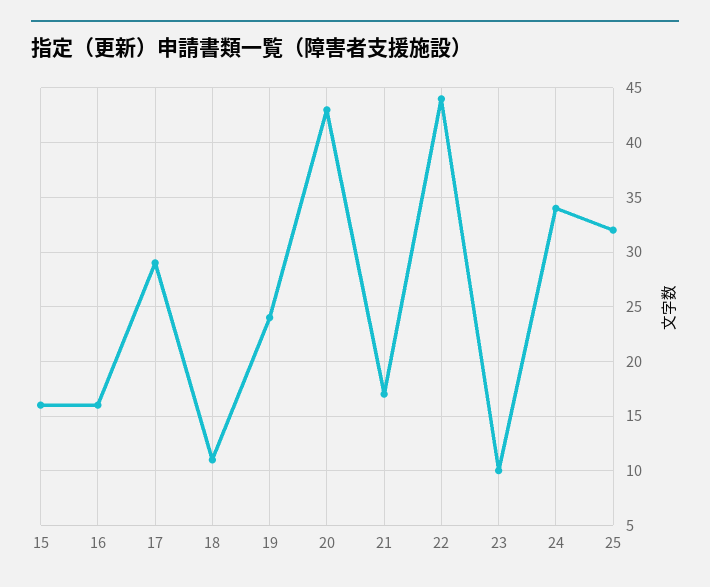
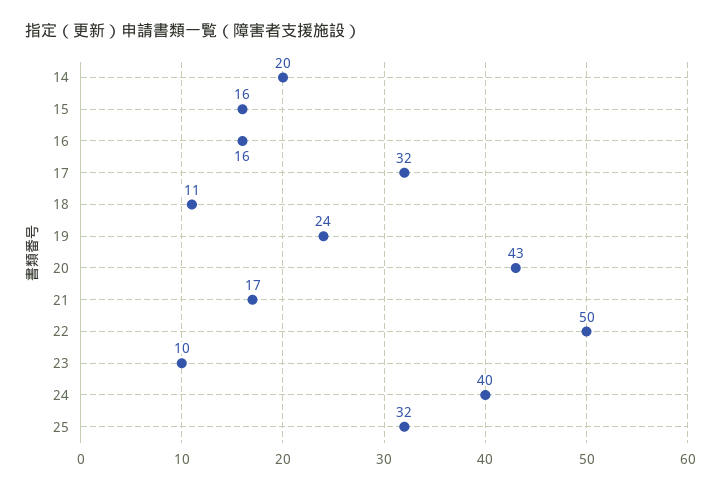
  {
    "15": 16,
    "16": 16,
-   "17": 29,
+   "17": 32,
    "18": 11,
    "19": 24,
    "20": 43,
    "21": 17,
-   "22": 44,
+   "22": 50,
    "23": 10,
-   "24": 34,
+   "24": 40,
-   "25": 32
+   "25": 32,
+   "14": 20
  }

